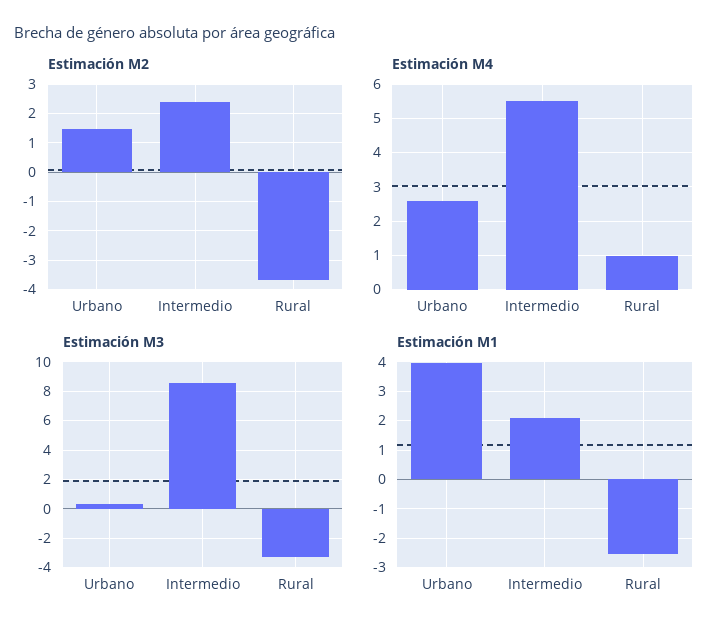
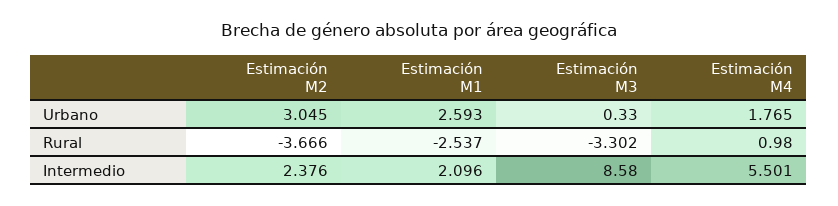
  {
    "Estimación M2": {
-     "Urbano": 1.5,
+     "Urbano": 3.045,
      "Intermedio": 2.376,
      "Rural": -3.666
    },
    "Estimación M4": {
-     "Urbano": 2.6,
+     "Urbano": 1.765,
      "Intermedio": 5.501,
      "Rural": 0.98
    },
    "Estimación M3": {
      "Urbano": 0.33,
      "Intermedio": 8.58,
      "Rural": -3.302
    },
    "Estimación M1": {
-     "Urbano": 4,
+     "Urbano": 2.593,
      "Intermedio": 2.096,
      "Rural": -2.537
    }
  }

